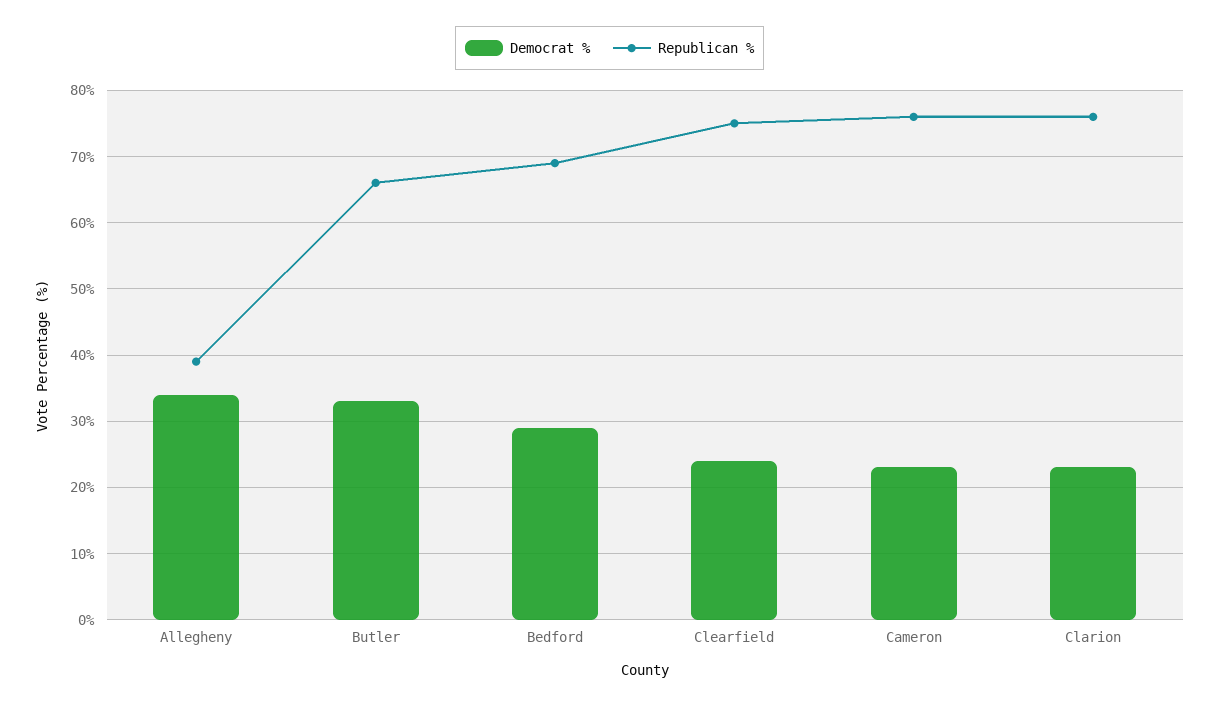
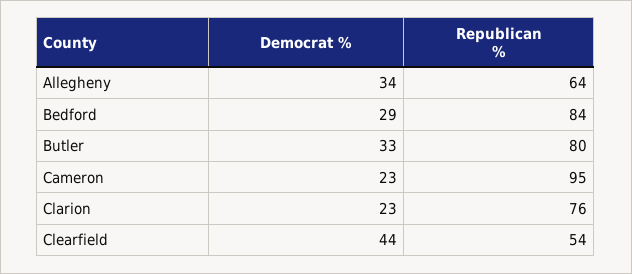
  {
    "Democrat %": {
      "Allegheny": 34,
      "Butler": 33,
      "Bedford": 29,
-     "Clearfield": 24,
+     "Clearfield": 44,
      "Cameron": 23,
      "Clarion": 23
    },
    "Republican %": {
-     "Allegheny": 39,
+     "Allegheny": 64,
-     "Butler": 66,
+     "Butler": 80,
-     "Bedford": 69,
+     "Bedford": 84,
-     "Clearfield": 75,
+     "Clearfield": 54,
-     "Cameron": 76,
+     "Cameron": 95,
      "Clarion": 76
    }
  }

